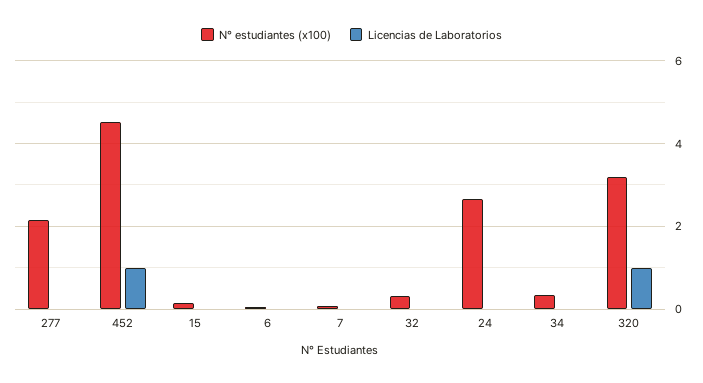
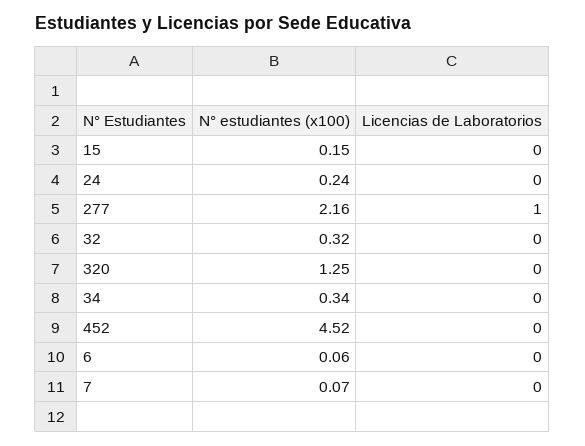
  {
    "N° estudiantes (x100)": {
      "277": 2.16,
      "452": 4.52,
      "15": 0.15,
      "6": 0.06,
      "7": 0.07,
      "32": 0.32,
-     "24": 2.6,
+     "24": 0.24,
      "34": 0.34,
-     "320": 3.2
+     "320": 1.25
    },
    "Licencias de Laboratorios": {
-     "277": 0,
+     "277": 1,
-     "452": 1,
+     "452": 0,
      "15": 0,
      "6": 0,
      "7": 0,
      "32": 0,
      "24": 0,
      "34": 0,
-     "320": 1
+     "320": 0
    }
  }

